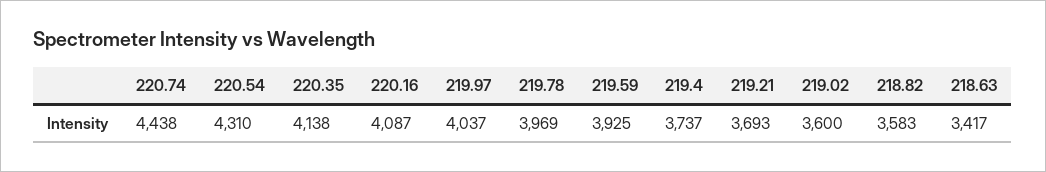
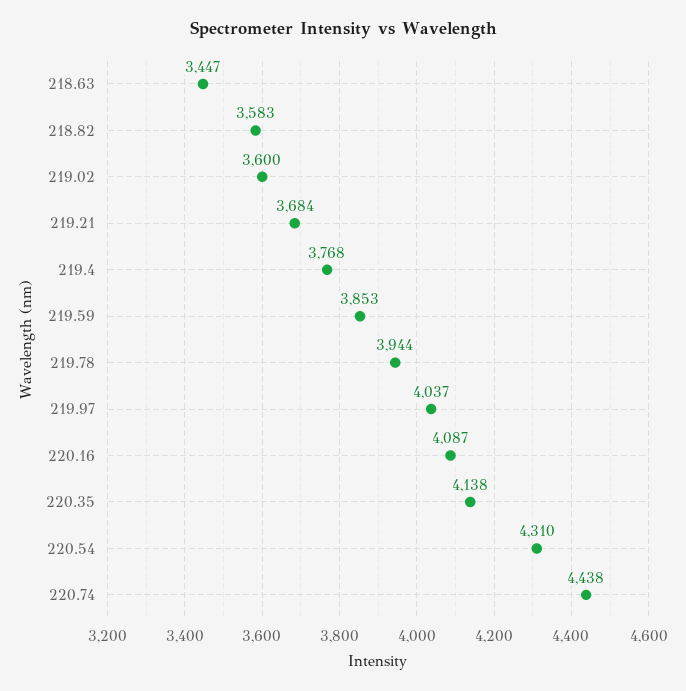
  {
    "220.74": 4438,
    "220.54": 4310,
    "220.35": 4138,
    "220.16": 4087,
    "219.97": 4037,
-   "219.78": 3969,
+   "219.78": 3944,
-   "219.59": 3925,
+   "219.59": 3853,
-   "219.4": 3737,
+   "219.4": 3768,
-   "219.21": 3693,
+   "219.21": 3684,
    "219.02": 3600,
    "218.82": 3583,
-   "218.63": 3417
+   "218.63": 3447
  }

